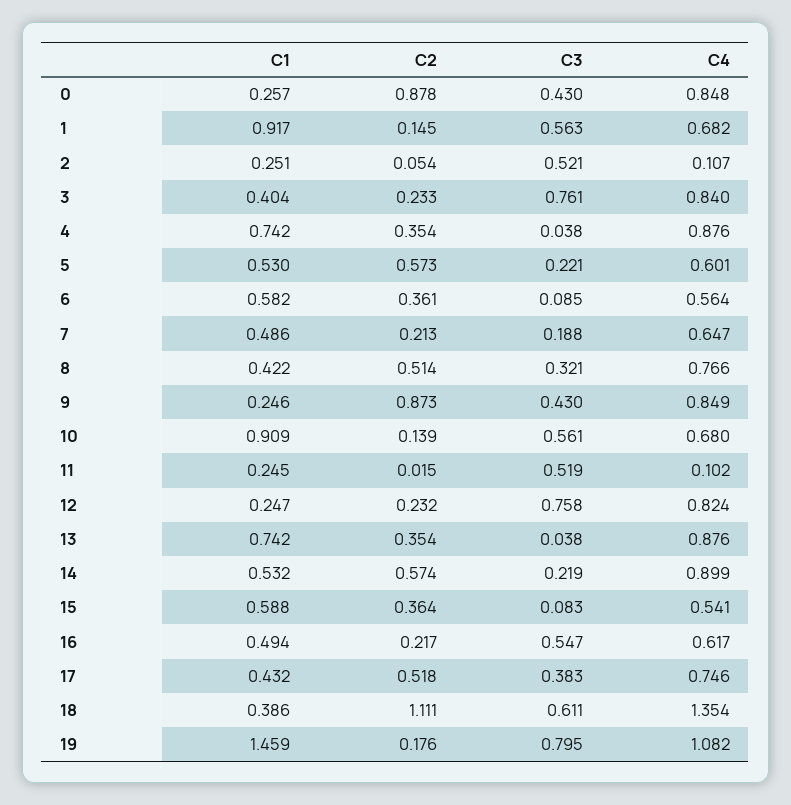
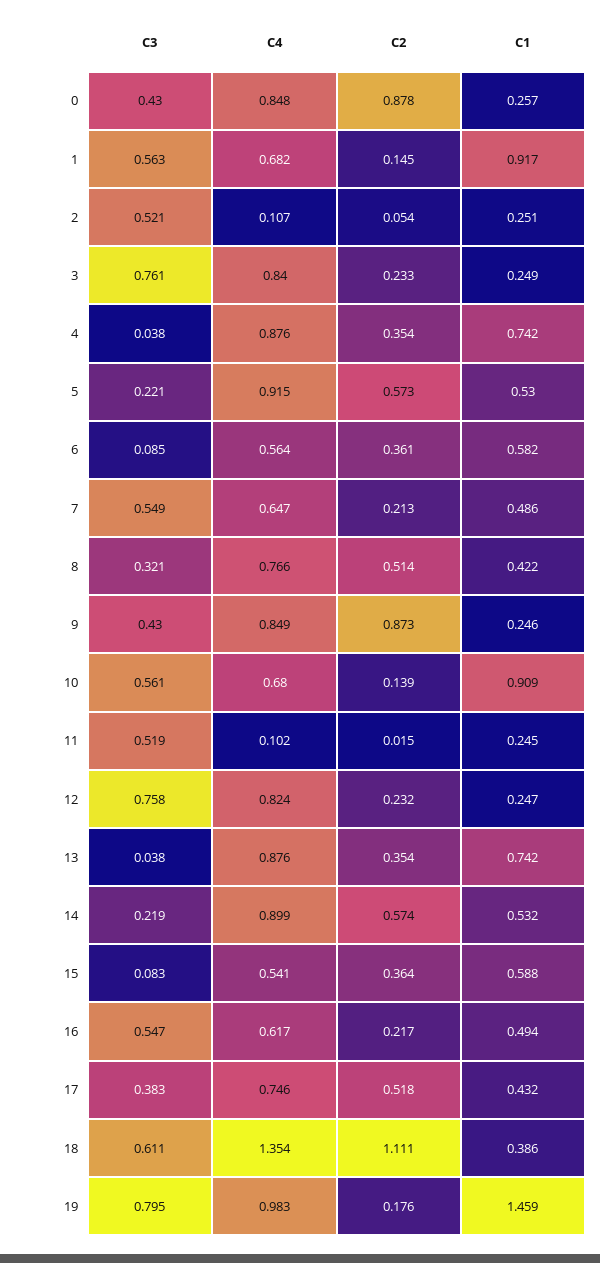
  {
    "C1": {
      "0": 0.257,
      "1": 0.917,
      "2": 0.251,
-     "3": 0.404,
+     "3": 0.249,
      "4": 0.742,
      "5": 0.53,
      "6": 0.582,
      "7": 0.486,
      "8": 0.422,
      "9": 0.246,
      "10": 0.909,
      "11": 0.245,
      "12": 0.247,
      "13": 0.742,
      "14": 0.532,
      "15": 0.588,
      "16": 0.494,
      "17": 0.432,
      "18": 0.386,
      "19": 1.459
    },
    "C2": {
      "0": 0.878,
      "1": 0.145,
      "2": 0.054,
      "3": 0.233,
      "4": 0.354,
      "5": 0.573,
      "6": 0.361,
      "7": 0.213,
      "8": 0.514,
      "9": 0.873,
      "10": 0.139,
      "11": 0.015,
      "12": 0.232,
      "13": 0.354,
      "14": 0.574,
      "15": 0.364,
      "16": 0.217,
      "17": 0.518,
      "18": 1.111,
      "19": 0.176
    },
    "C3": {
      "0": 0.43,
      "1": 0.563,
      "2": 0.521,
      "3": 0.761,
      "4": 0.038,
      "5": 0.221,
      "6": 0.085,
-     "7": 0.188,
+     "7": 0.549,
      "8": 0.321,
      "9": 0.43,
      "10": 0.561,
      "11": 0.519,
      "12": 0.758,
      "13": 0.038,
      "14": 0.219,
      "15": 0.083,
      "16": 0.547,
      "17": 0.383,
      "18": 0.611,
      "19": 0.795
    },
    "C4": {
      "0": 0.848,
      "1": 0.682,
      "2": 0.107,
      "3": 0.84,
      "4": 0.876,
-     "5": 0.601,
+     "5": 0.915,
      "6": 0.564,
      "7": 0.647,
      "8": 0.766,
      "9": 0.849,
      "10": 0.68,
      "11": 0.102,
      "12": 0.824,
      "13": 0.876,
      "14": 0.899,
      "15": 0.541,
      "16": 0.617,
      "17": 0.746,
      "18": 1.354,
-     "19": 1.082
+     "19": 0.983
    }
  }

